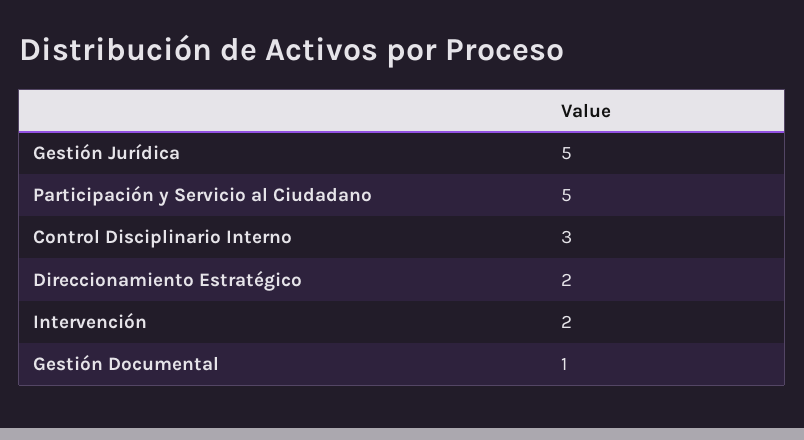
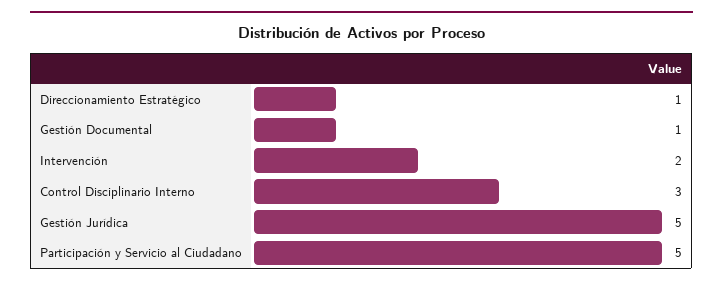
  {
    "Gestión Jurídica": 5,
    "Participación y Servicio al Ciudadano": 5,
    "Control Disciplinario Interno": 3,
-   "Direccionamiento Estratégico": 2,
+   "Direccionamiento Estratégico": 1,
    "Intervención": 2,
    "Gestión Documental": 1
  }

